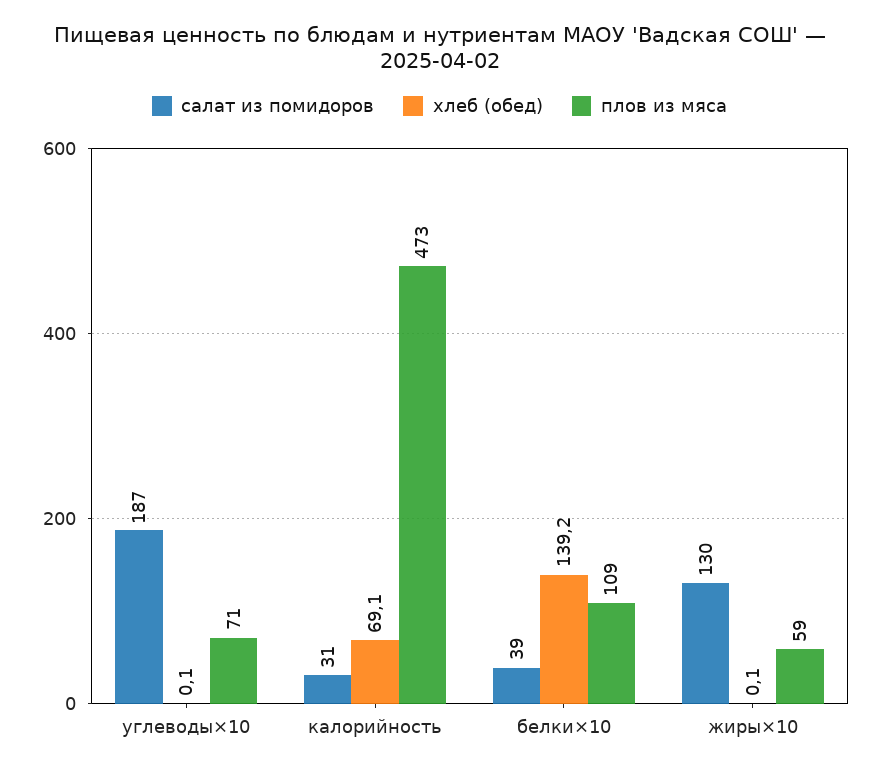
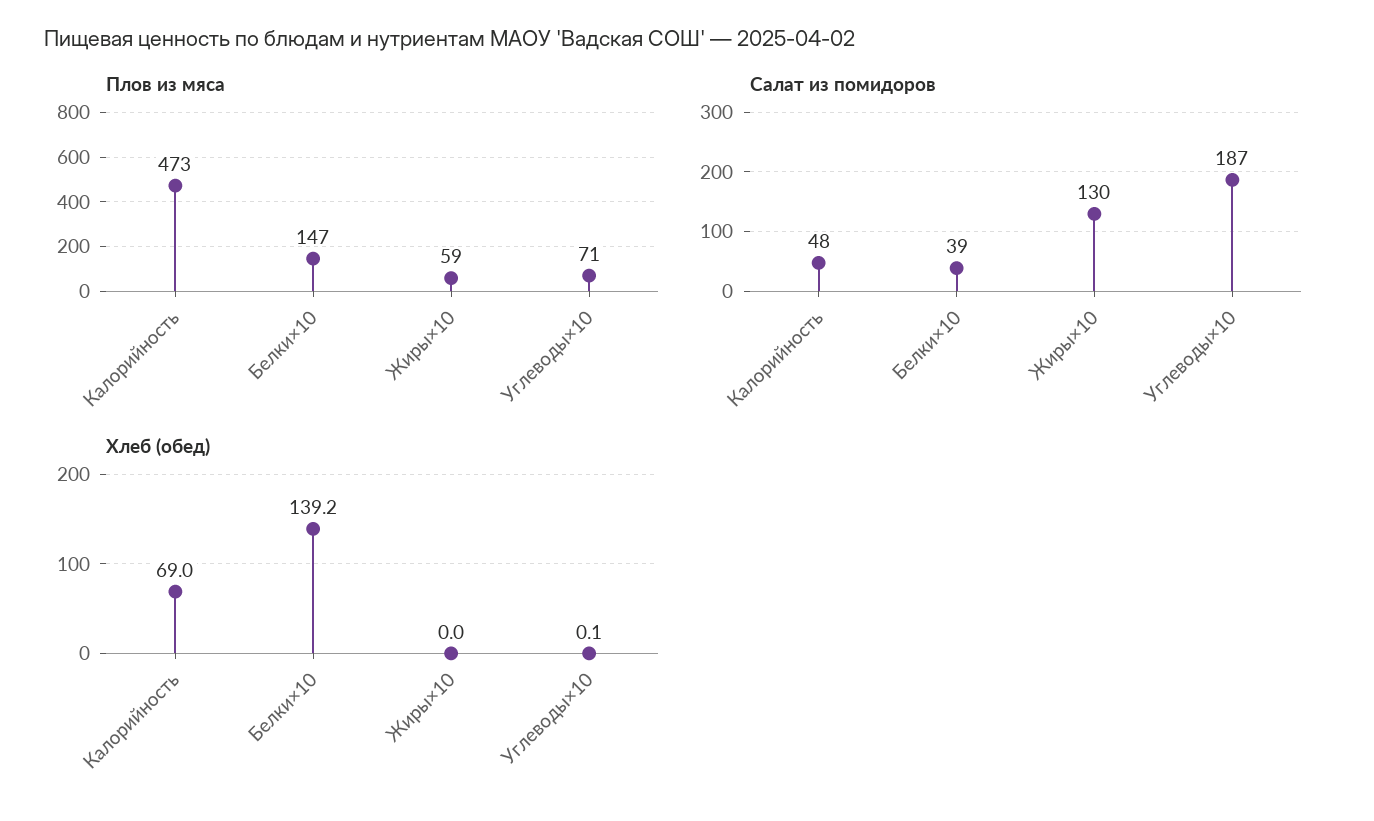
  {
    "салат из помидоров": {
      "углеводы×10": 187,
-     "калорийность": 31,
+     "калорийность": 48,
      "белки×10": 39,
      "жиры×10": 130
    },
    "хлеб (обед)": {
      "углеводы×10": 0.1,
-     "калорийность": 69.1,
+     "калорийность": 69,
      "белки×10": 139.2,
-     "жиры×10": 0.1
+     "жиры×10": 0
    },
    "плов из мяса": {
      "углеводы×10": 71,
      "калорийность": 473,
-     "белки×10": 109,
+     "белки×10": 147,
      "жиры×10": 59
    }
  }

